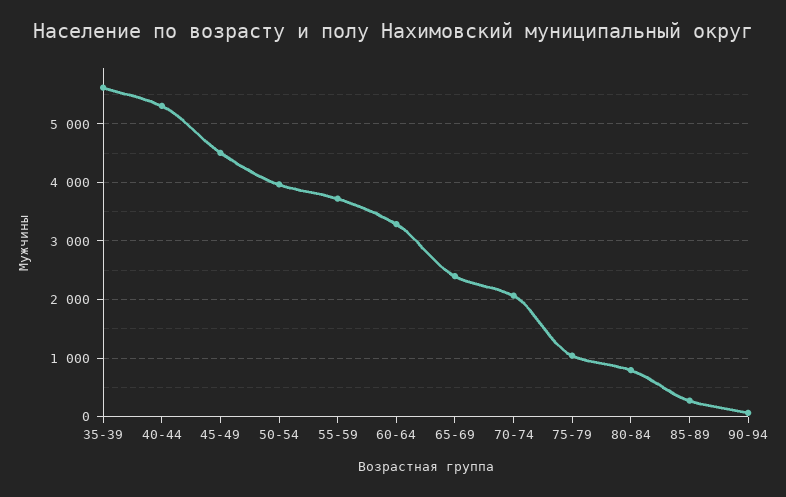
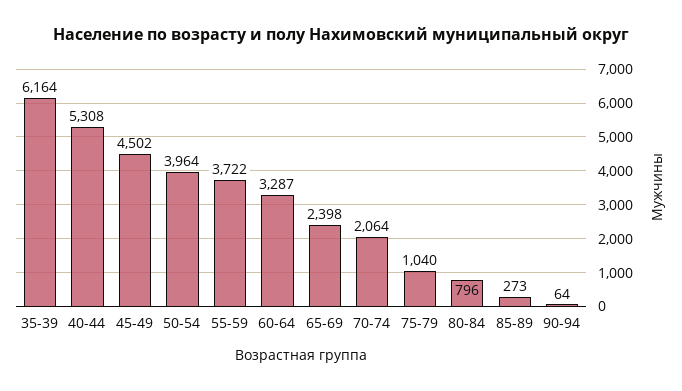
  {
-   "35-39": 5600,
+   "35-39": 6164,
    "40-44": 5308,
    "45-49": 4502,
    "50-54": 3964,
    "55-59": 3722,
    "60-64": 3287,
    "65-69": 2398,
    "70-74": 2064,
    "75-79": 1040,
    "80-84": 796,
    "85-89": 273,
    "90-94": 64
  }

